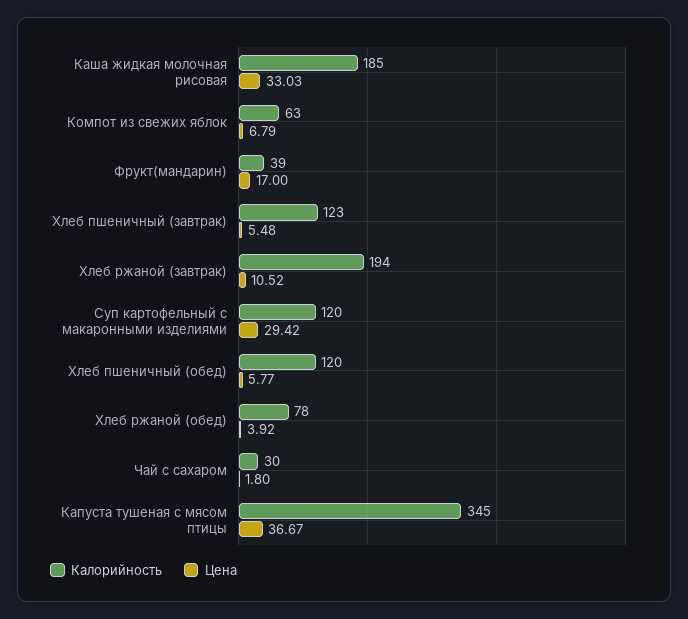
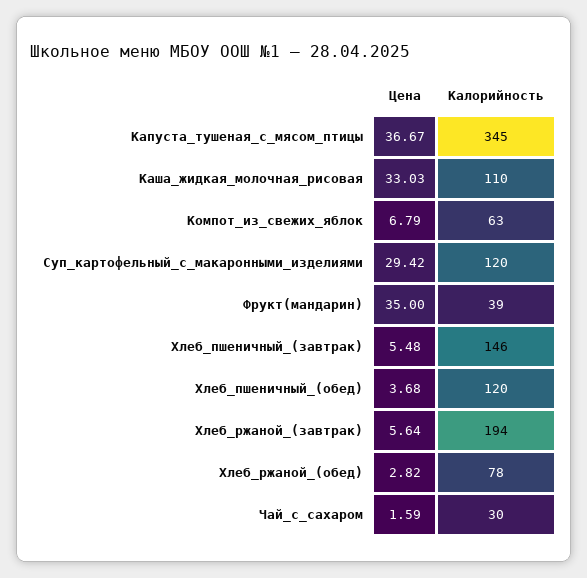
  {
    "Калорийность": {
-     "Каша жидкая молочная рисовая": 185,
+     "Каша жидкая молочная рисовая": 110,
      "Компот из свежих яблок": 63,
      "Фрукт(мандарин)": 39,
-     "Хлеб пшеничный (завтрак)": 123,
+     "Хлеб пшеничный (завтрак)": 146,
      "Хлеб ржаной (завтрак)": 194,
      "Суп картофельный с макаронными изделиями": 120,
      "Хлеб пшеничный (обед)": 120,
      "Хлеб ржаной (обед)": 78,
      "Чай с сахаром": 30,
      "Капуста тушеная с мясом птицы": 345
    },
    "Цена": {
      "Каша жидкая молочная рисовая": 33.03,
      "Компот из свежих яблок": 6.79,
-     "Фрукт(мандарин)": 17,
+     "Фрукт(мандарин)": 35,
      "Хлеб пшеничный (завтрак)": 5.48,
-     "Хлеб ржаной (завтрак)": 10.52,
+     "Хлеб ржаной (завтрак)": 5.64,
      "Суп картофельный с макаронными изделиями": 29.42,
-     "Хлеб пшеничный (обед)": 5.77,
+     "Хлеб пшеничный (обед)": 3.68,
-     "Хлеб ржаной (обед)": 3.92,
+     "Хлеб ржаной (обед)": 2.82,
-     "Чай с сахаром": 1.8,
+     "Чай с сахаром": 1.59,
      "Капуста тушеная с мясом птицы": 36.67
    }
  }

